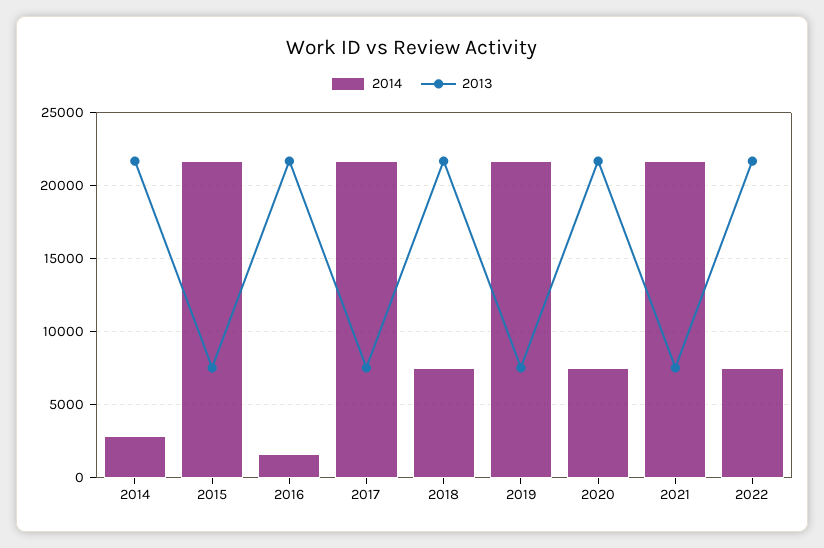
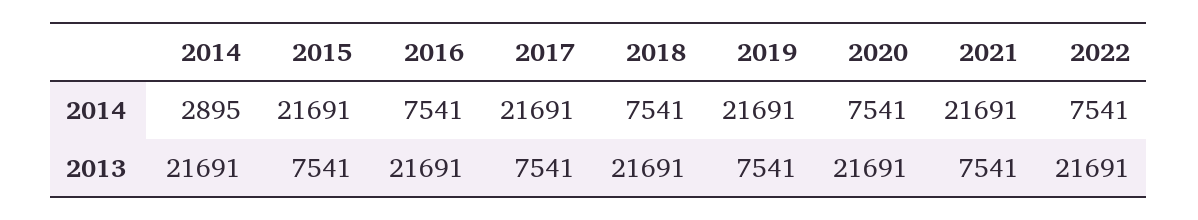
  {
    "2014": {
      "2014": 2895,
      "2015": 21691,
-     "2016": 1500,
+     "2016": 7541,
      "2017": 21691,
      "2018": 7541,
      "2019": 21691,
      "2020": 7541,
      "2021": 21691,
      "2022": 7541
    },
    "2013": {
      "2014": 21691,
      "2015": 7541,
      "2016": 21691,
      "2017": 7541,
      "2018": 21691,
      "2019": 7541,
      "2020": 21691,
      "2021": 7541,
      "2022": 21691
    }
  }

